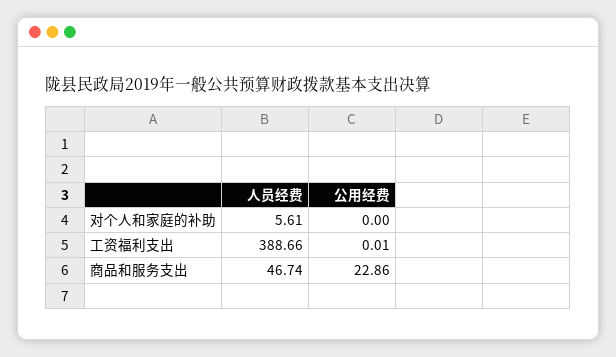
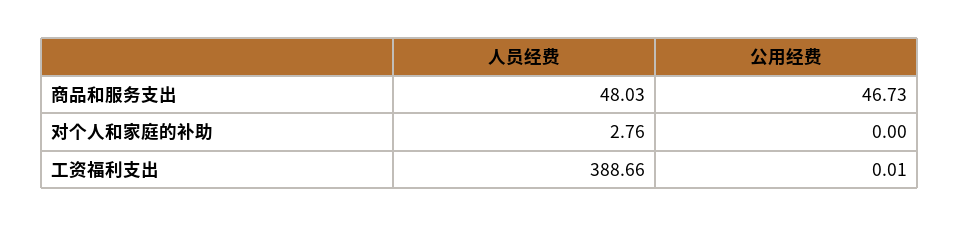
  {
    "人员经费": {
-     "对个人和家庭的补助": 5.61,
+     "对个人和家庭的补助": 2.76,
      "工资福利支出": 388.66,
-     "商品和服务支出": 46.74
+     "商品和服务支出": 48.03
    },
    "公用经费": {
      "对个人和家庭的补助": 0,
      "工资福利支出": 0.01,
-     "商品和服务支出": 22.86
+     "商品和服务支出": 46.73
    }
  }

